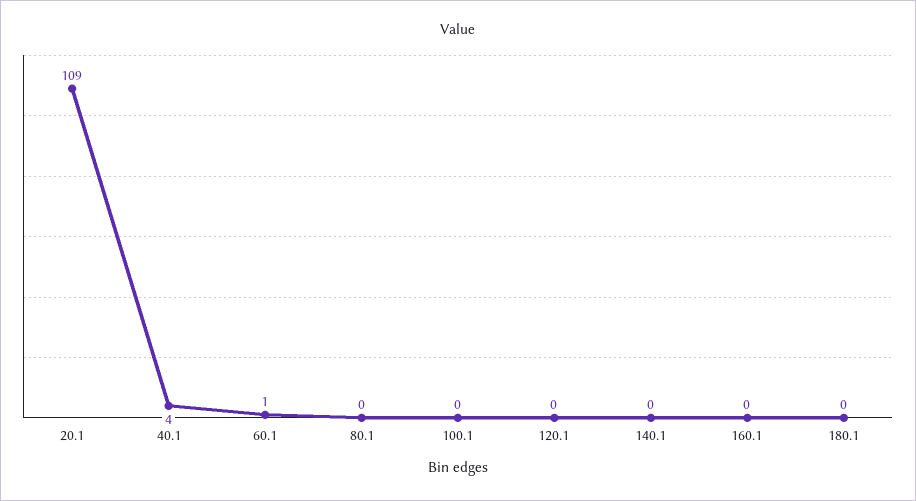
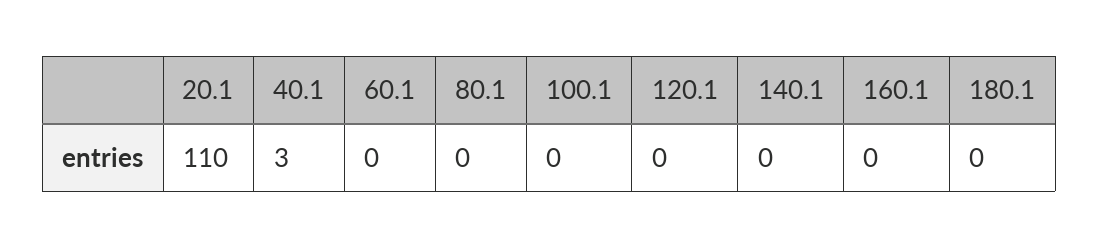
  {
-   "20.1": 109,
+   "20.1": 110,
-   "40.1": 4,
+   "40.1": 3,
-   "60.1": 1,
+   "60.1": 0,
    "80.1": 0,
    "100.1": 0,
    "120.1": 0,
    "140.1": 0,
    "160.1": 0,
    "180.1": 0
  }

